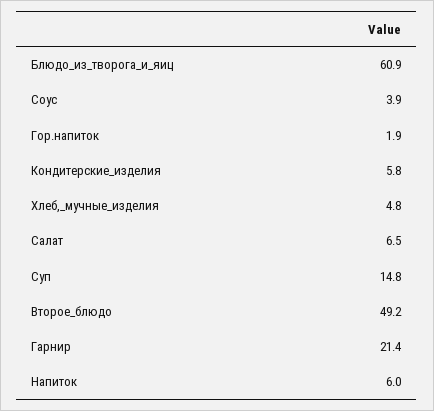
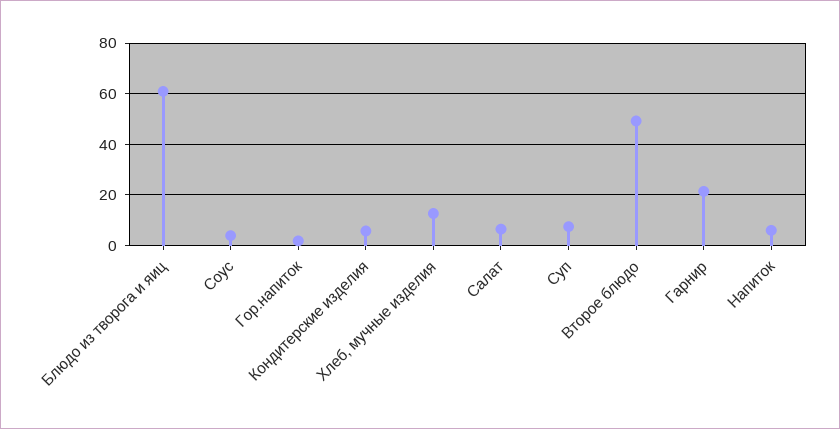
  {
    "Блюдо_из_творога_и_яиц": 60.9,
    "Соус": 3.9,
    "Гор.напиток": 1.9,
    "Кондитерские_изделия": 5.8,
-   "Хлеб,_мучные_изделия": 4.8,
+   "Хлеб,_мучные_изделия": 12.5,
    "Салат": 6.5,
-   "Суп": 14.8,
+   "Суп": 7.5,
    "Второе_блюдо": 49.2,
    "Гарнир": 21.4,
    "Напиток": 6
  }

